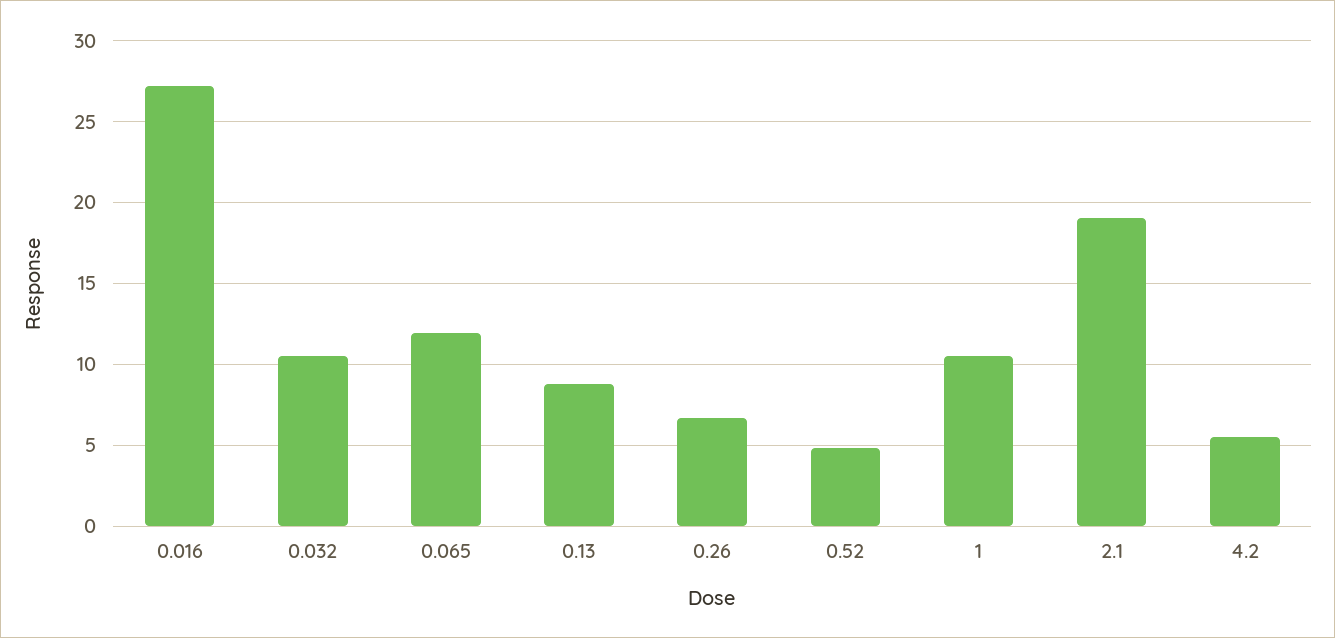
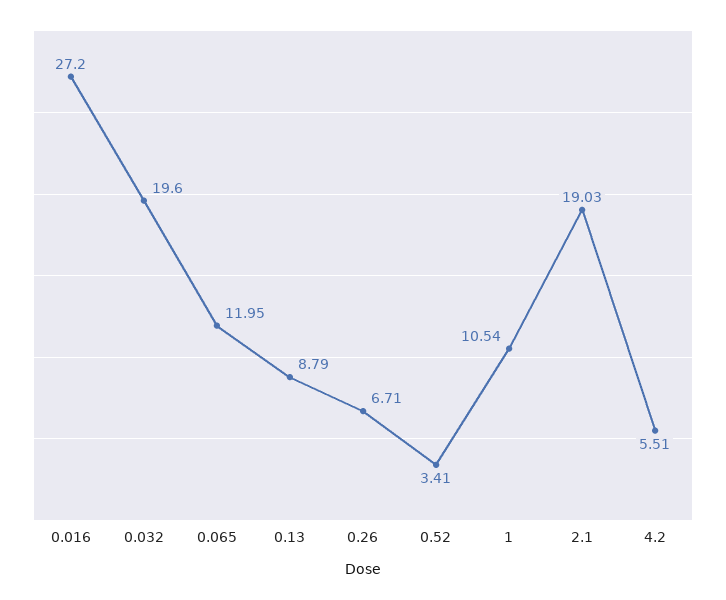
  {
    "0.016": 27.2,
-   "0.032": 10.5,
+   "0.032": 19.6,
    "0.065": 11.95,
    "0.13": 8.79,
    "0.26": 6.71,
-   "0.52": 5,
+   "0.52": 3.41,
    "1": 10.54,
    "2.1": 19.03,
    "4.2": 5.51
  }

